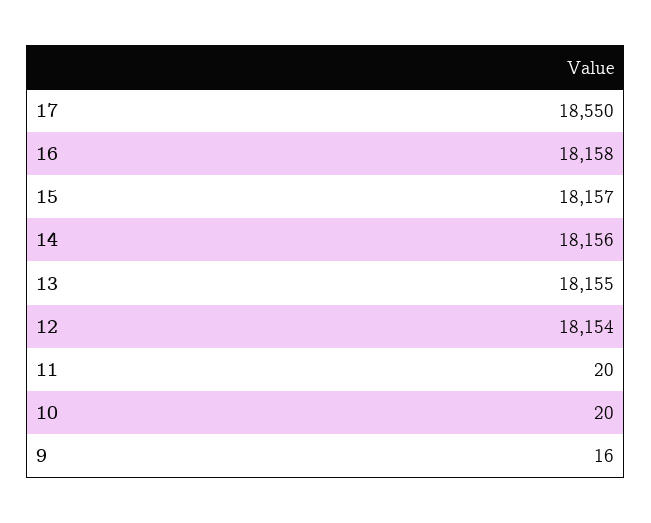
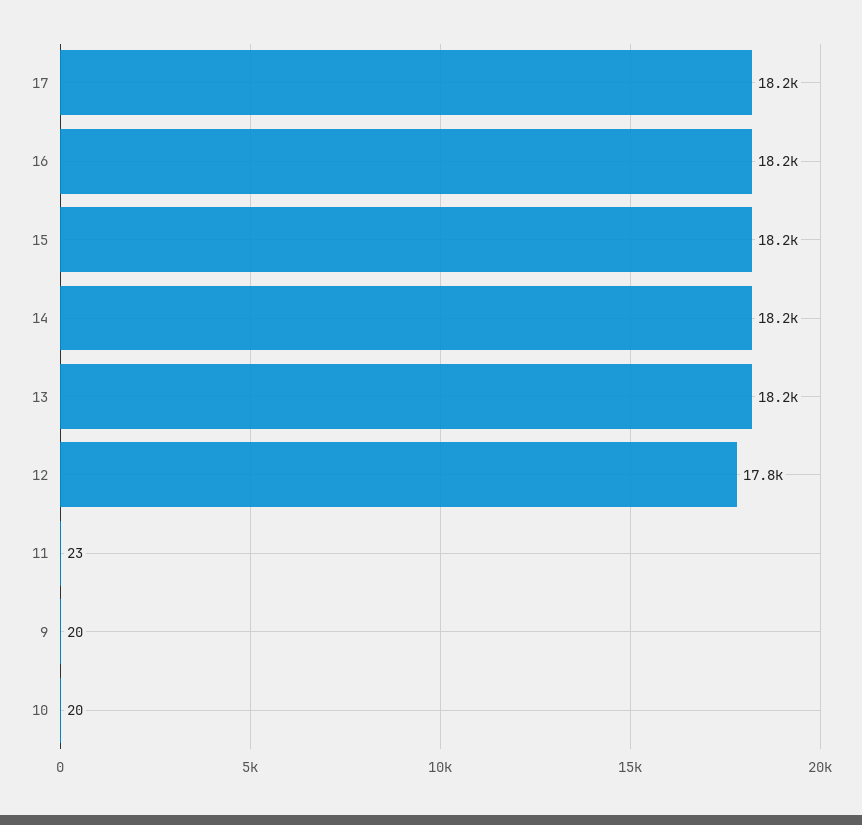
  {
-   "17": 18550,
+   "17": 18200,
    "16": 18158,
    "15": 18157,
    "14": 18156,
    "13": 18155,
-   "12": 18154,
+   "12": 17800,
-   "11": 20,
+   "11": 23,
    "10": 20,
-   "9": 16
+   "9": 20
  }

